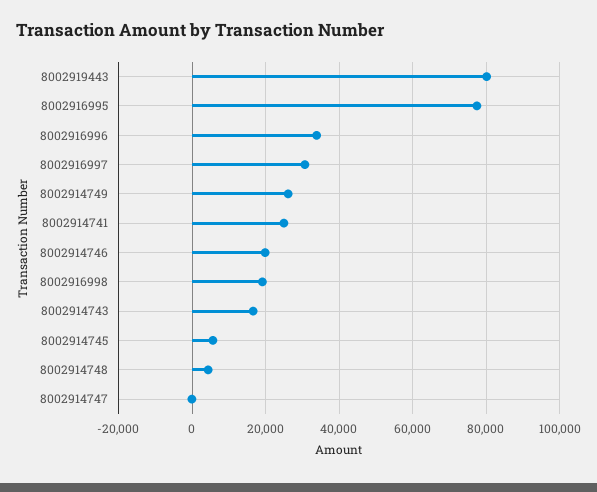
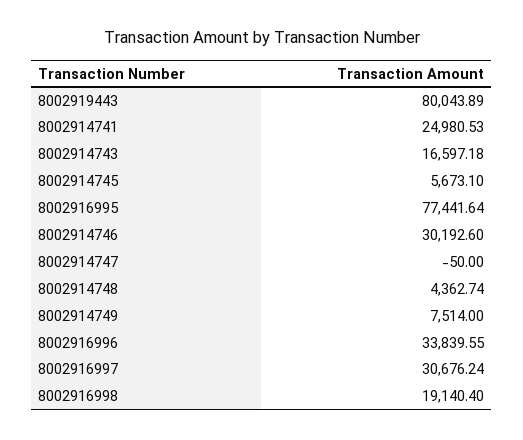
  {
    "8002919443": 80043.89,
    "8002916995": 77441.64,
    "8002916996": 33839.55,
    "8002916997": 30676.24,
-   "8002914749": 26000,
+   "8002914749": 7514,
    "8002914741": 24980.53,
-   "8002914746": 20000,
+   "8002914746": 30192.6,
    "8002916998": 19140.4,
    "8002914743": 16597.18,
    "8002914745": 5673.1,
    "8002914748": 4362.74,
    "8002914747": -50
  }

